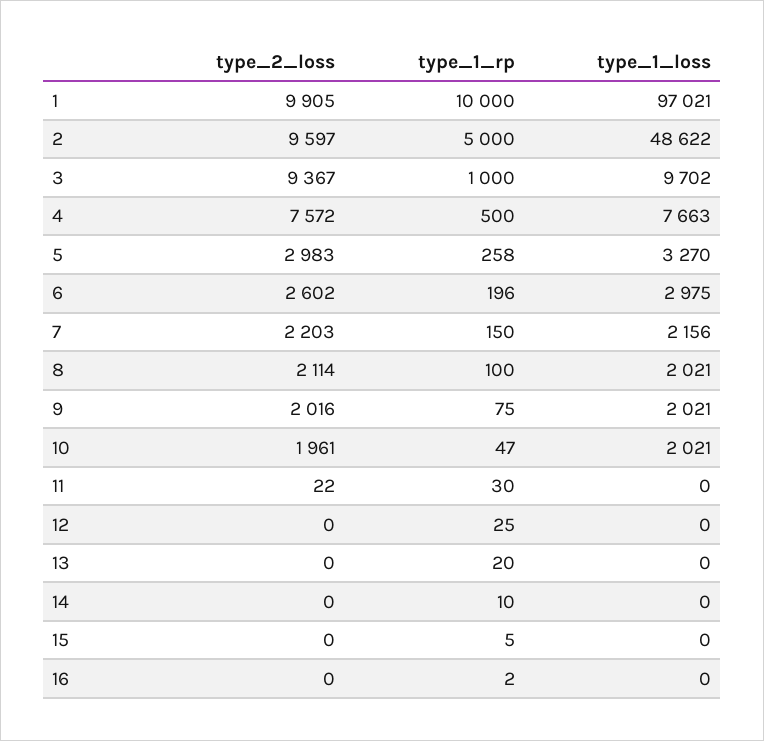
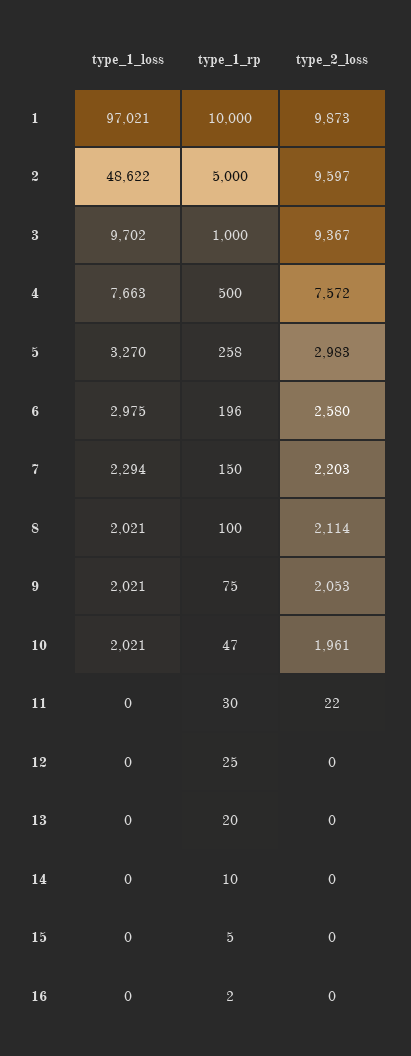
  {
    "type_2_loss": {
-     "1": 9905,
+     "1": 9873,
      "2": 9597,
      "3": 9367,
      "4": 7572,
      "5": 2983,
-     "6": 2602,
+     "6": 2580,
      "7": 2203,
      "8": 2114,
-     "9": 2016,
+     "9": 2053,
      "10": 1961,
      "11": 22,
      "12": 0,
      "13": 0,
      "14": 0,
      "15": 0,
      "16": 0
    },
    "type_1_rp": {
      "1": 10000,
      "2": 5000,
      "3": 1000,
      "4": 500,
      "5": 258,
      "6": 196,
      "7": 150,
      "8": 100,
      "9": 75,
      "10": 47,
      "11": 30,
      "12": 25,
      "13": 20,
      "14": 10,
      "15": 5,
      "16": 2
    },
    "type_1_loss": {
      "1": 97021,
      "2": 48622,
      "3": 9702,
      "4": 7663,
      "5": 3270,
      "6": 2975,
-     "7": 2156,
+     "7": 2294,
      "8": 2021,
      "9": 2021,
      "10": 2021,
      "11": 0,
      "12": 0,
      "13": 0,
      "14": 0,
      "15": 0,
      "16": 0
    }
  }

